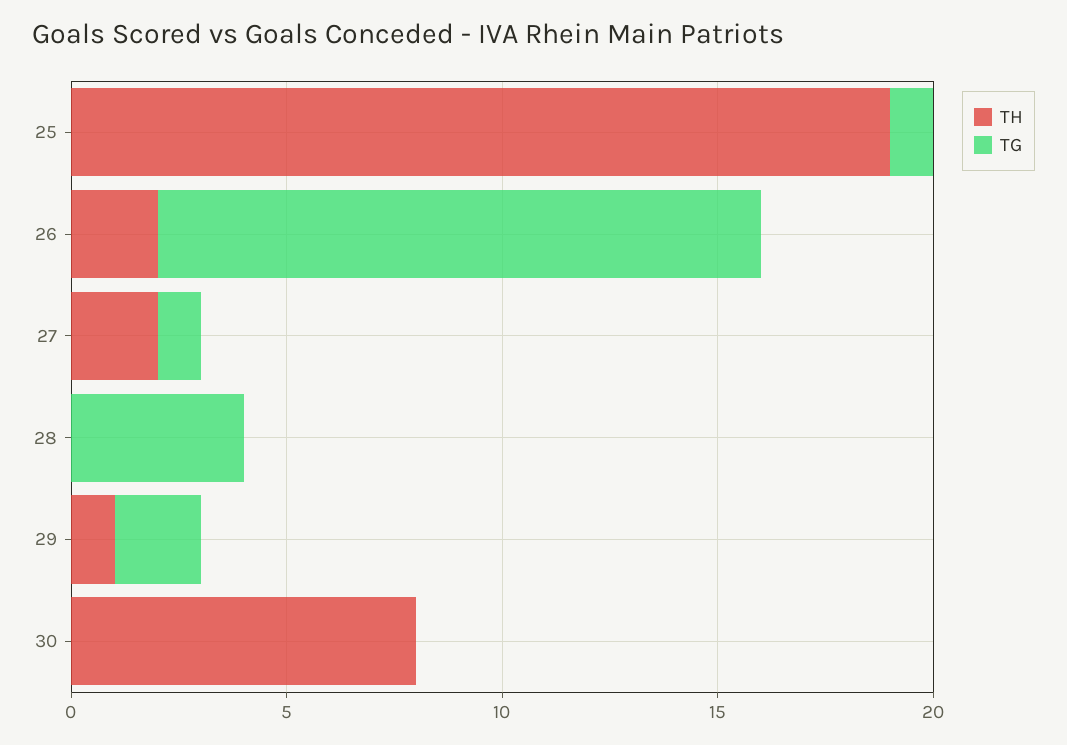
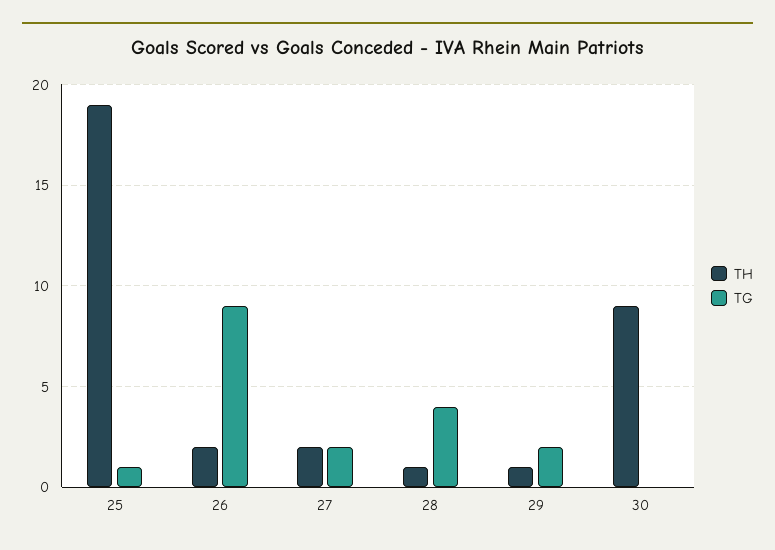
  {
    "TH": {
      "25": 19,
      "26": 2,
      "27": 2,
-     "28": 0,
+     "28": 1,
      "29": 1,
-     "30": 8
+     "30": 9
    },
    "TG": {
      "25": 1,
-     "26": 14,
+     "26": 9,
-     "27": 1,
+     "27": 2,
      "28": 4,
      "29": 2,
      "30": 0
    }
  }

